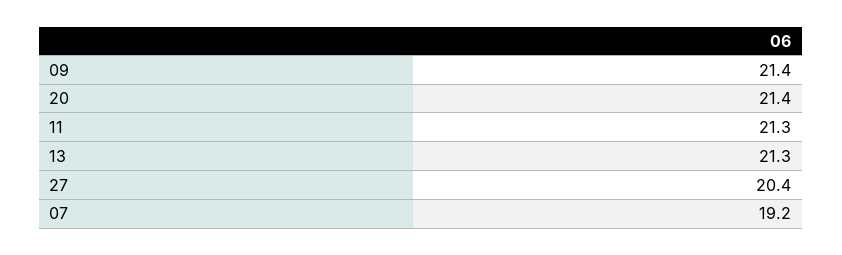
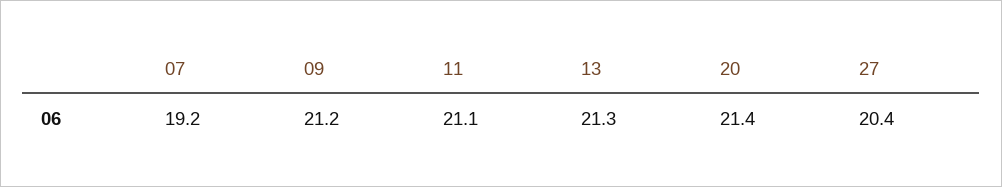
  {
-   "09": 21.4,
+   "09": 21.2,
    "20": 21.4,
-   "11": 21.3,
+   "11": 21.1,
    "13": 21.3,
    "27": 20.4,
    "07": 19.2
  }

